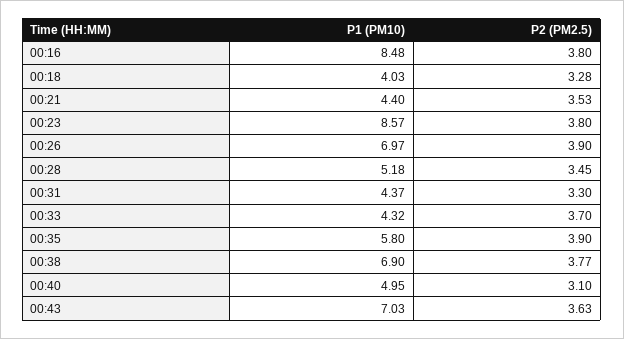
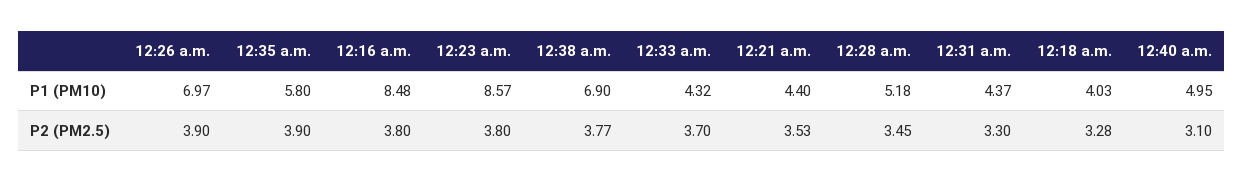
  {
    "P1 (PM10)": {
      "00:16": 8.48,
      "00:18": 4.03,
      "00:21": 4.4,
      "00:23": 8.57,
      "00:26": 6.97,
      "00:28": 5.18,
      "00:31": 4.37,
      "00:33": 4.32,
      "00:35": 5.8,
      "00:38": 6.9,
-     "00:40": 4.95,
+     "00:40": 4.95
-     "00:43": 7.03
    },
    "P2 (PM2.5)": {
      "00:16": 3.8,
      "00:18": 3.28,
      "00:21": 3.53,
      "00:23": 3.8,
      "00:26": 3.9,
      "00:28": 3.45,
      "00:31": 3.3,
      "00:33": 3.7,
      "00:35": 3.9,
      "00:38": 3.77,
-     "00:40": 3.1,
+     "00:40": 3.1
-     "00:43": 3.63
    }
  }

